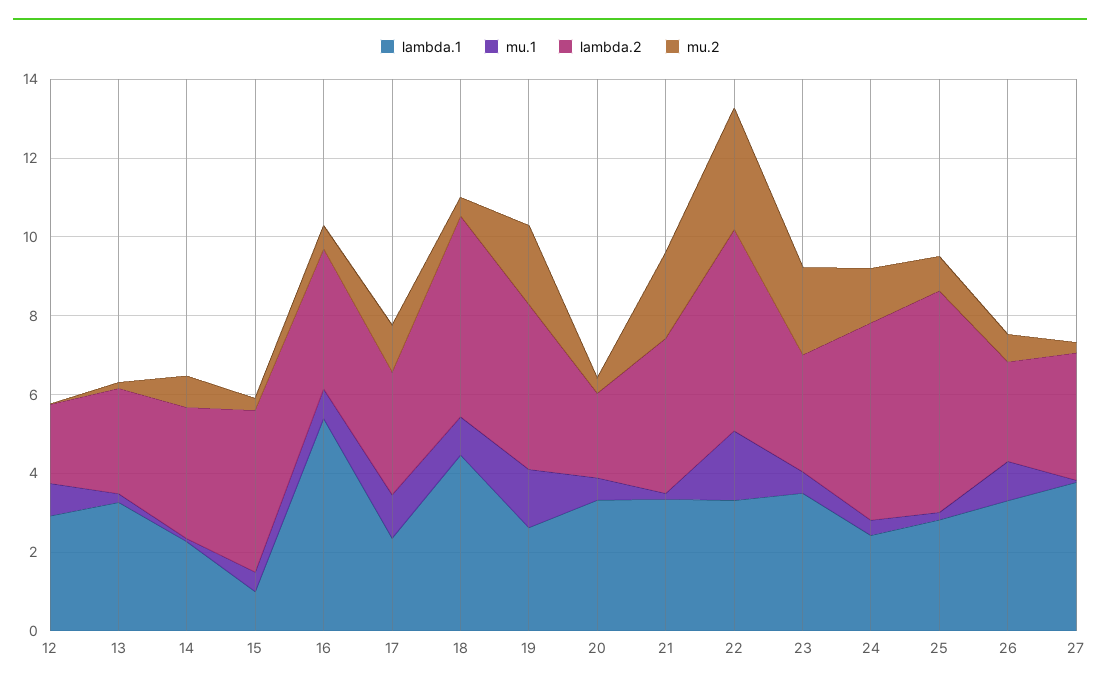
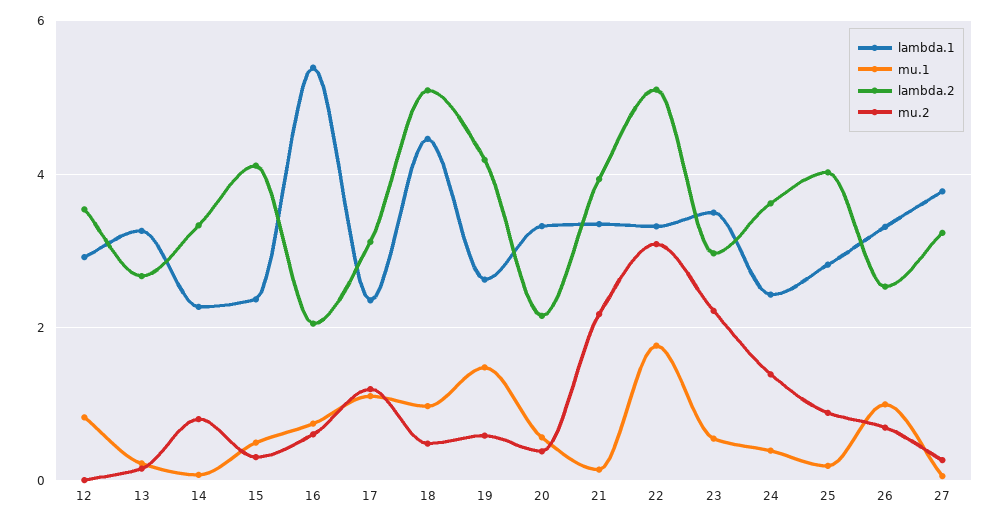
  {
    "lambda.1": {
      "12": 3,
      "13": 3.2,
      "14": 2.2,
-     "15": 1,
+     "15": 2.4,
      "16": 5.4,
      "17": 2.4,
      "18": 4.4,
      "19": 2.6,
      "20": 3.4,
      "21": 3.4,
      "22": 3.4,
      "23": 3.4,
      "24": 2.4,
      "25": 2.8,
      "26": 3.4,
      "27": 3.8
    },
    "mu.1": {
      "12": 0.8,
      "13": 0.2,
      "14": 0,
      "15": 0.4,
      "16": 0.8,
      "17": 1.2,
      "18": 1,
      "19": 1.4,
      "20": 0.6,
      "21": 0.2,
      "22": 1.8,
      "23": 0.6,
      "24": 0.4,
      "25": 0.2,
      "26": 1,
      "27": 0
    },
    "lambda.2": {
-     "12": 2,
+     "12": 3.6,
      "13": 2.6,
      "14": 3.4,
      "15": 4.2,
-     "16": 3.5,
+     "16": 2,
      "17": 3.2,
      "18": 5,
      "19": 4.2,
      "20": 2.2,
      "21": 4,
      "22": 5.2,
      "23": 3,
-     "24": 5,
+     "24": 3.6,
-     "25": 5.5,
+     "25": 4,
      "26": 2.6,
      "27": 3.2
    },
    "mu.2": {
      "12": 0,
      "13": 0.2,
      "14": 0.8,
      "15": 0.4,
      "16": 0.6,
      "17": 1.2,
      "18": 0.4,
-     "19": 2,
+     "19": 0.6,
      "20": 0.4,
      "21": 2.2,
      "22": 3,
      "23": 2.2,
      "24": 1.4,
      "25": 0.8,
      "26": 0.6,
      "27": 0.2
    }
  }

